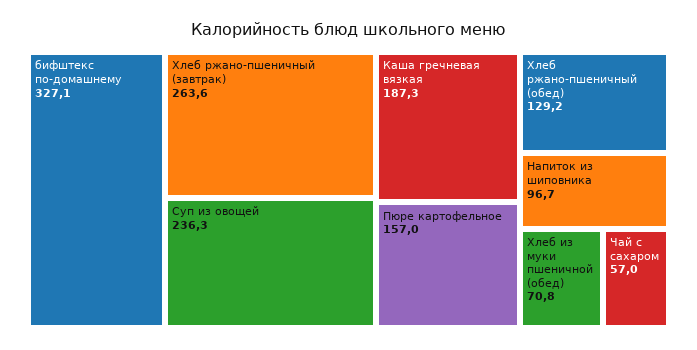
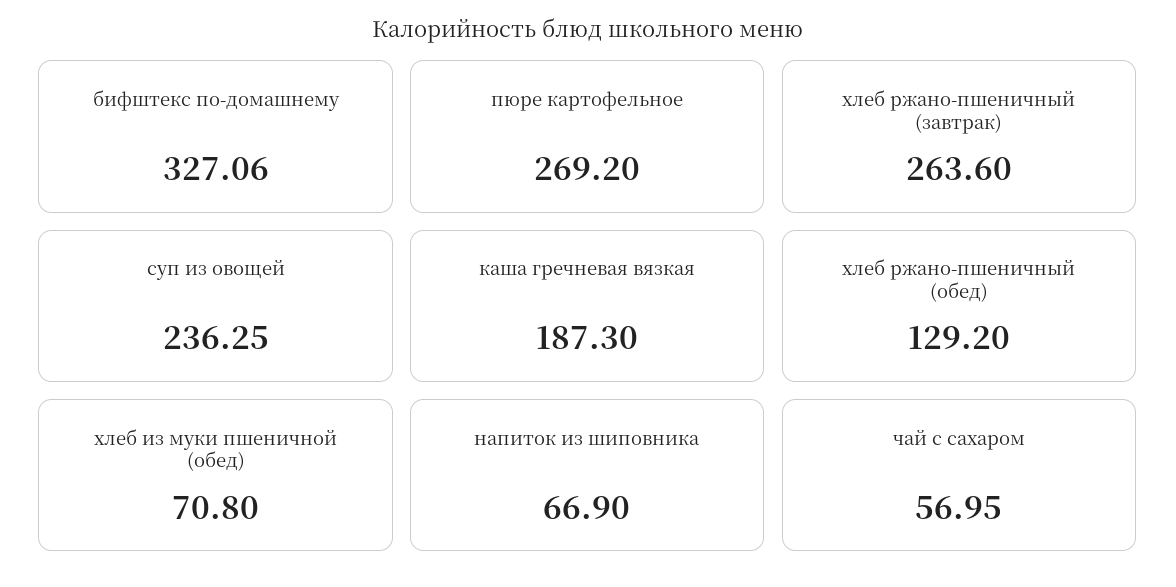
  {
    "бифштекс по-домашнему": 327.06,
    "Хлеб ржано-пшеничный (завтрак)": 263.6,
    "Суп из овощей": 236.25,
    "Каша гречневая вязкая": 187.3,
-   "Пюре картофельное": 157,
+   "Пюре картофельное": 269.2,
    "Хлеб ржано-пшеничный (обед)": 129.2,
-   "Напиток из шиповника": 96.7,
+   "Напиток из шиповника": 66.9,
    "Хлеб из муки пшеничной (обед)": 70.8,
    "Чай с сахаром": 56.95
  }

